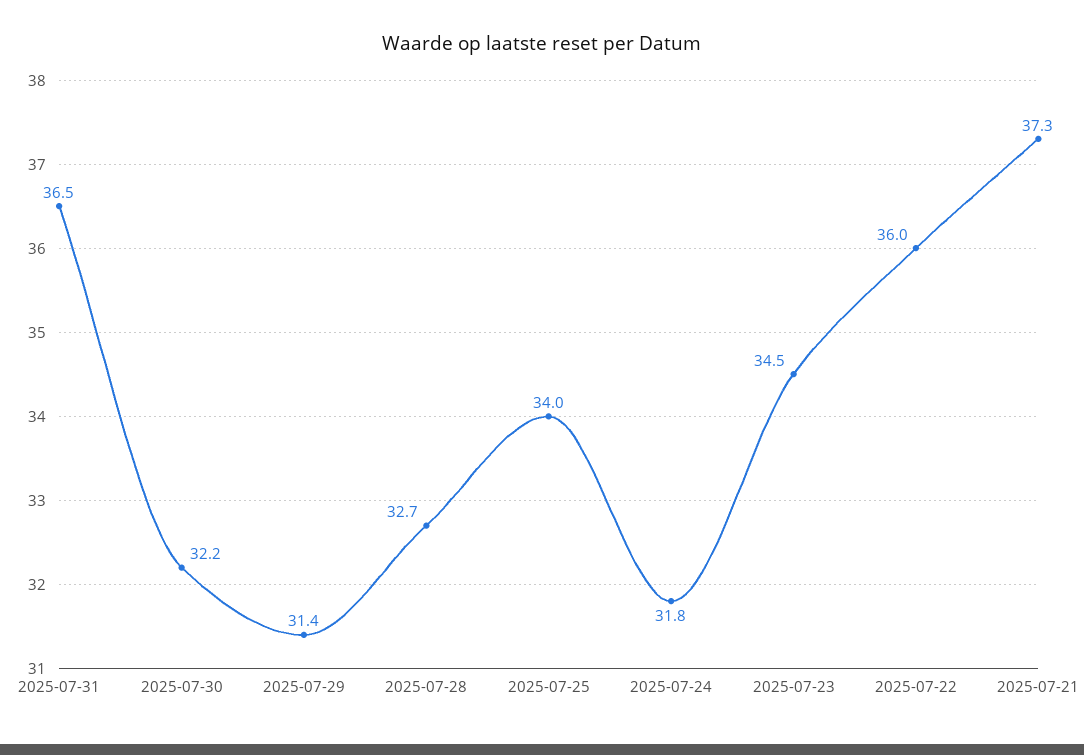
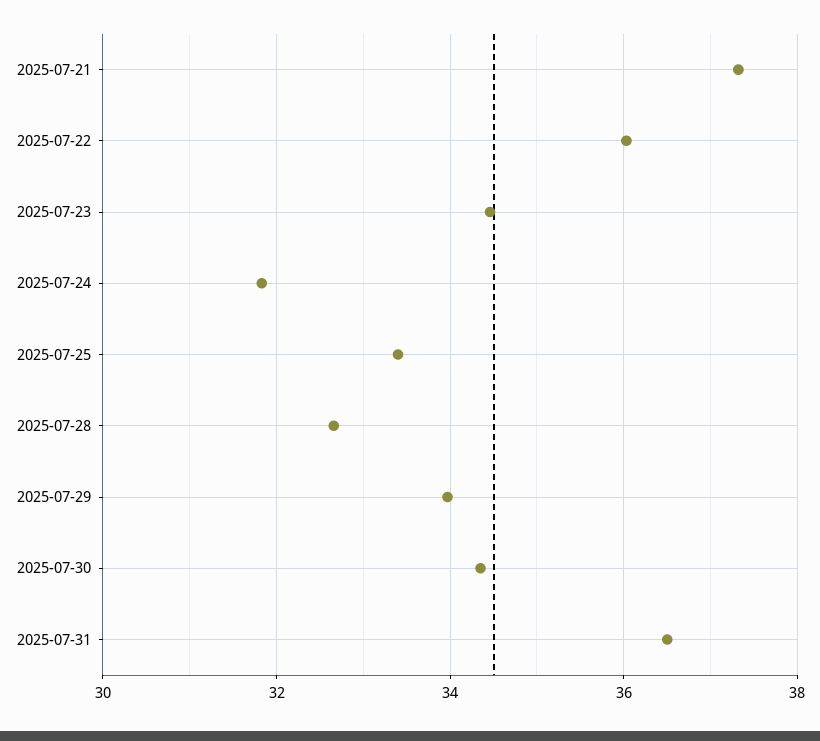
  {
    "2025-07-31": 36.5,
-   "2025-07-30": 32.2,
+   "2025-07-30": 34.4,
-   "2025-07-29": 31.4,
+   "2025-07-29": 34,
    "2025-07-28": 32.7,
-   "2025-07-25": 34,
+   "2025-07-25": 33.4,
    "2025-07-24": 31.8,
    "2025-07-23": 34.5,
    "2025-07-22": 36,
    "2025-07-21": 37.3
  }

